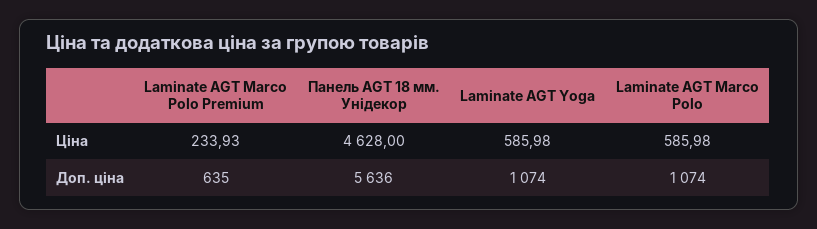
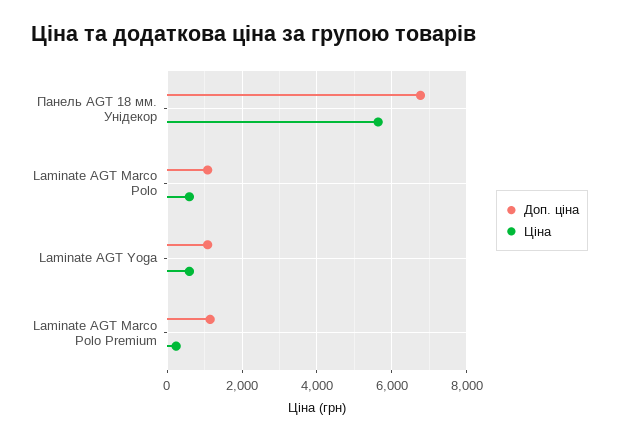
  {
    "Ціна": {
      "Laminate AGT Marco Polo Premium": 233.93,
-     "Панель AGT 18 мм. Унідекор": 4628,
+     "Панель AGT 18 мм. Унідекор": 5600,
      "Laminate AGT Yoga": 585.98,
      "Laminate AGT Marco Polo": 585.98
    },
    "Доп. ціна": {
-     "Laminate AGT Marco Polo Premium": 635,
+     "Laminate AGT Marco Polo Premium": 1200,
-     "Панель AGT 18 мм. Унідекор": 5636,
+     "Панель AGT 18 мм. Унідекор": 6800,
      "Laminate AGT Yoga": 1074,
      "Laminate AGT Marco Polo": 1074
    }
  }

